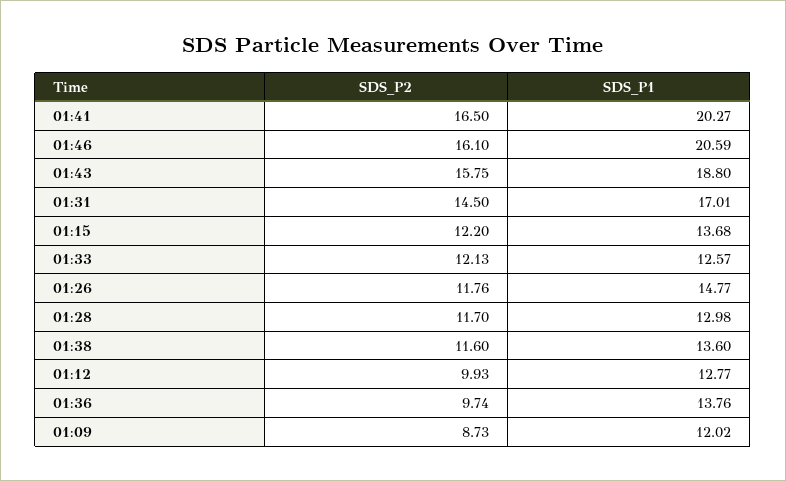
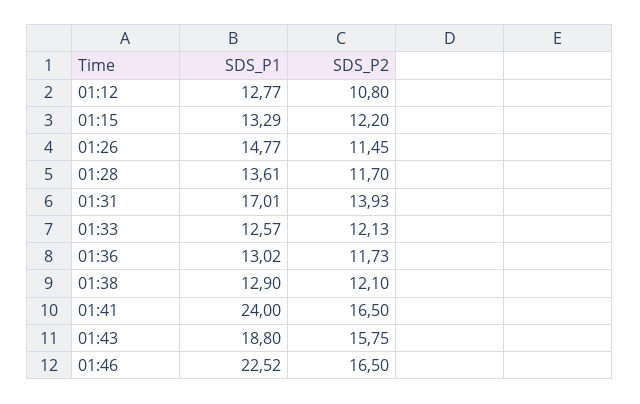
  {
    "SDS_P2": {
      "01:41": 16.5,
-     "01:46": 16.1,
+     "01:46": 16.5,
      "01:43": 15.75,
-     "01:31": 14.5,
+     "01:31": 13.93,
      "01:15": 12.2,
      "01:33": 12.13,
-     "01:26": 11.76,
+     "01:26": 11.45,
      "01:28": 11.7,
-     "01:38": 11.6,
+     "01:38": 12.1,
-     "01:12": 9.93,
+     "01:12": 10.8,
-     "01:36": 9.74,
+     "01:36": 11.73
-     "01:09": 8.73
    },
    "SDS_P1": {
-     "01:41": 20.27,
+     "01:41": 24,
-     "01:46": 20.59,
+     "01:46": 22.52,
      "01:43": 18.8,
      "01:31": 17.01,
-     "01:15": 13.68,
+     "01:15": 13.29,
      "01:33": 12.57,
      "01:26": 14.77,
-     "01:28": 12.98,
+     "01:28": 13.61,
-     "01:38": 13.6,
+     "01:38": 12.9,
      "01:12": 12.77,
-     "01:36": 13.76,
+     "01:36": 13.02
-     "01:09": 12.02
    }
  }

